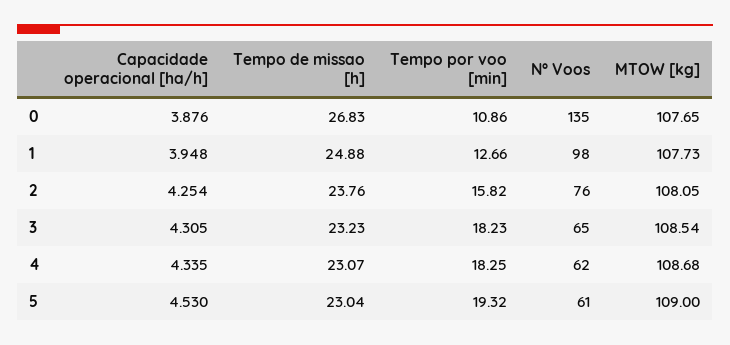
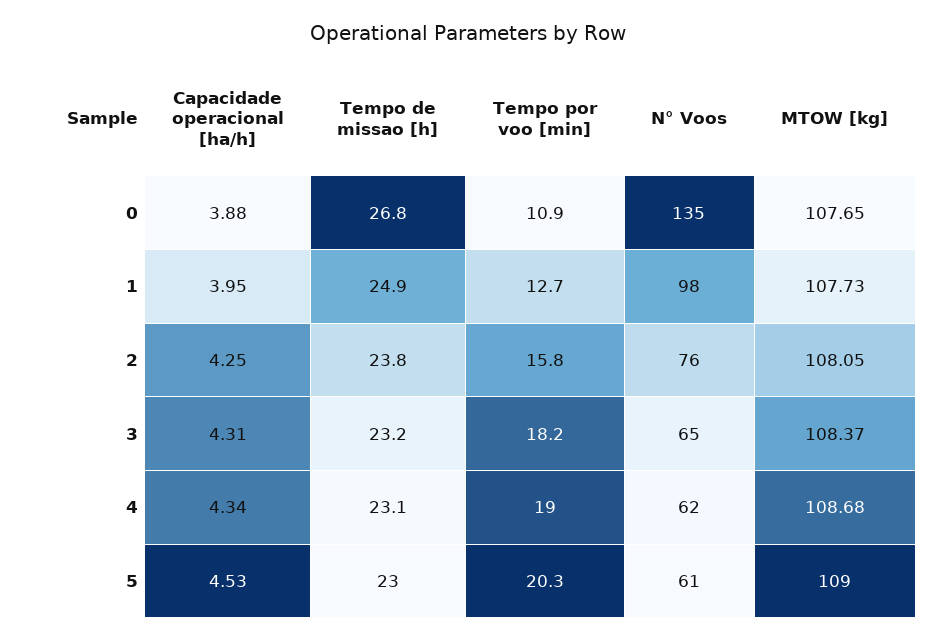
  {
    "Capacidade operacional [ha/h]": {
      "0": 3.876,
      "1": 3.948,
      "2": 4.254,
      "3": 4.305,
      "4": 4.335,
      "5": 4.53
    },
    "Tempo de missao [h]": {
      "0": 26.83,
      "1": 24.88,
      "2": 23.76,
      "3": 23.23,
      "4": 23.07,
      "5": 23.04
    },
    "Tempo por voo [min]": {
      "0": 10.86,
      "1": 12.66,
      "2": 15.82,
      "3": 18.23,
-     "4": 18.25,
+     "4": 19,
-     "5": 19.32
+     "5": 20.3
    },
    "N° Voos": {
      "0": 135,
      "1": 98,
      "2": 76,
      "3": 65,
      "4": 62,
      "5": 61
    },
    "MTOW [kg]": {
      "0": 107.65,
      "1": 107.73,
      "2": 108.05,
-     "3": 108.54,
+     "3": 108.37,
      "4": 108.68,
      "5": 109
    }
  }

